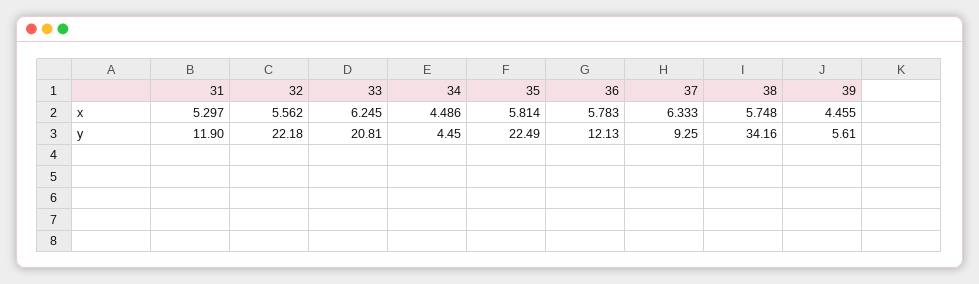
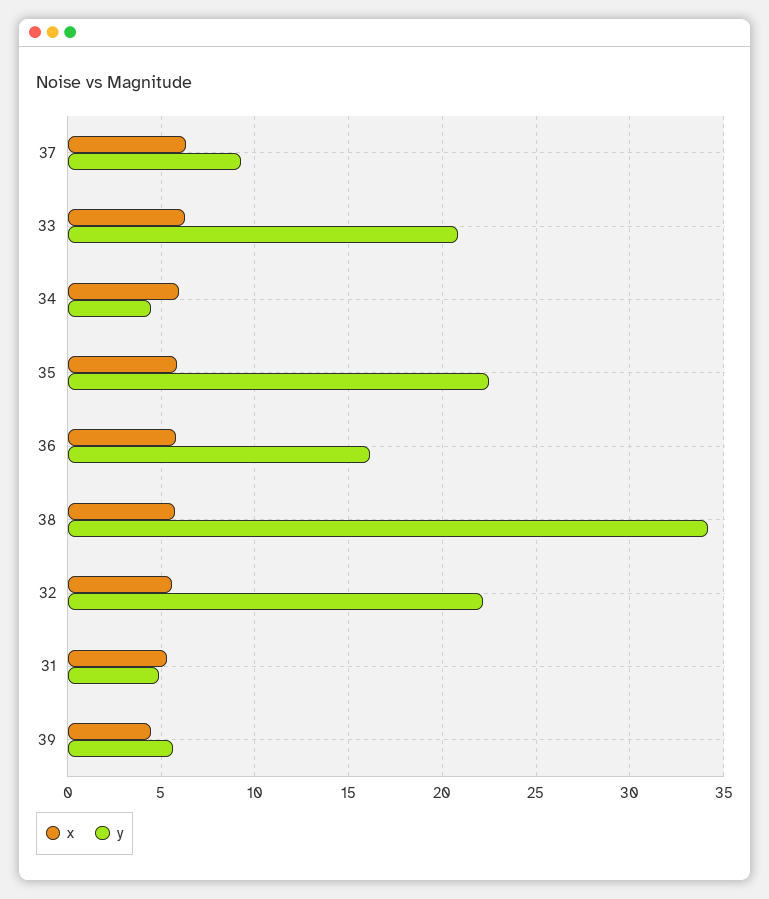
  {
    "x": {
      "31": 5.297,
      "32": 5.562,
      "33": 6.245,
-     "34": 4.486,
+     "34": 6,
      "35": 5.814,
      "36": 5.783,
      "37": 6.333,
      "38": 5.748,
      "39": 4.455
    },
    "y": {
-     "31": 11.9,
+     "31": 5,
      "32": 22.18,
      "33": 20.81,
      "34": 4.45,
      "35": 22.49,
-     "36": 12.13,
+     "36": 16,
      "37": 9.25,
      "38": 34.16,
      "39": 5.61
    }
  }

